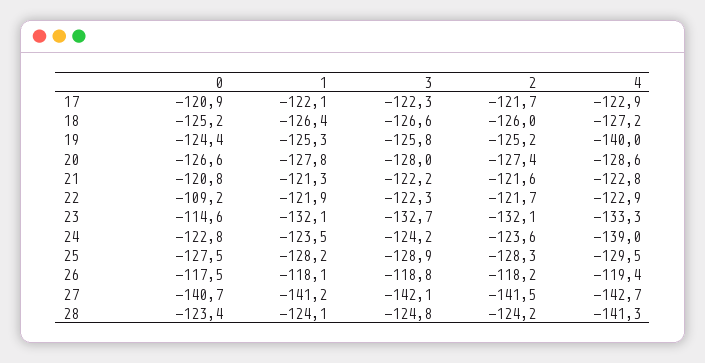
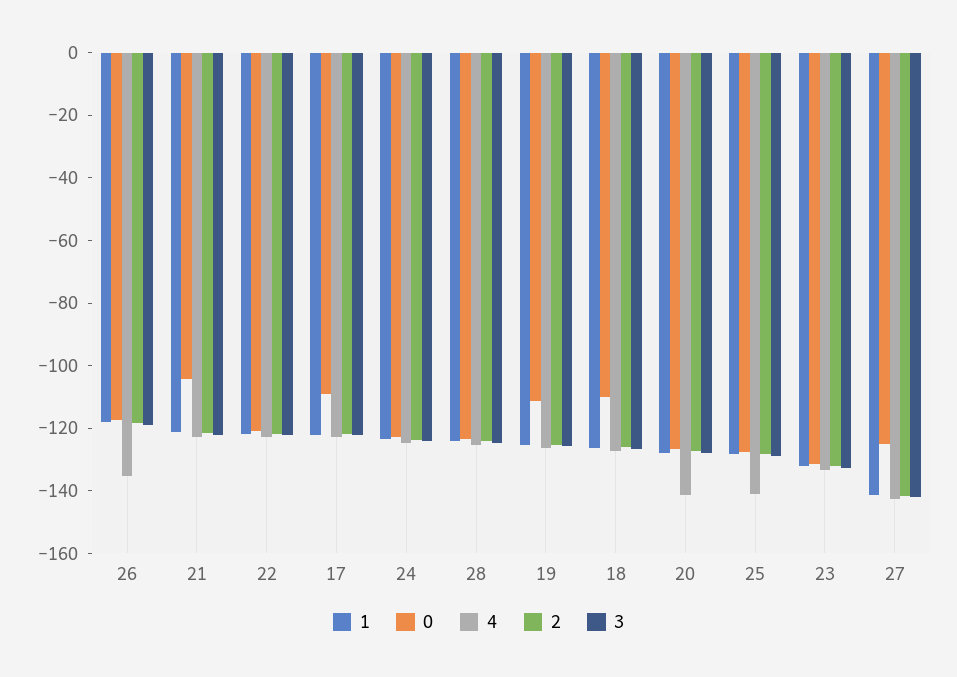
  {
    "0": {
-     "17": -120.9,
+     "17": -110,
-     "18": -125.2,
+     "18": -110,
-     "19": -124.4,
+     "19": -110,
      "20": -126.6,
-     "21": -120.8,
+     "21": -105,
-     "22": -109.2,
+     "22": -120,
-     "23": -114.6,
+     "23": -130,
      "24": -122.8,
      "25": -127.5,
      "26": -117.5,
-     "27": -140.7,
+     "27": -125,
      "28": -123.4
    },
    "1": {
      "17": -122.1,
      "18": -126.4,
      "19": -125.3,
      "20": -127.8,
      "21": -121.3,
      "22": -121.9,
      "23": -132.1,
      "24": -123.5,
      "25": -128.2,
      "26": -118.1,
      "27": -141.2,
      "28": -124.1
    },
    "3": {
      "17": -122.3,
      "18": -126.6,
      "19": -125.8,
      "20": -128,
      "21": -122.2,
      "22": -122.3,
      "23": -132.7,
      "24": -124.2,
      "25": -128.9,
      "26": -118.8,
      "27": -142.1,
      "28": -124.8
    },
    "2": {
      "17": -121.7,
      "18": -126,
      "19": -125.2,
      "20": -127.4,
      "21": -121.6,
      "22": -121.7,
      "23": -132.1,
      "24": -123.6,
      "25": -128.3,
      "26": -118.2,
      "27": -141.5,
      "28": -124.2
    },
    "4": {
      "17": -122.9,
      "18": -127.2,
-     "19": -140,
+     "19": -125,
-     "20": -128.6,
+     "20": -140,
      "21": -122.8,
      "22": -122.9,
      "23": -133.3,
-     "24": -139,
+     "24": -125,
-     "25": -129.5,
+     "25": -140,
-     "26": -119.4,
+     "26": -135,
      "27": -142.7,
-     "28": -141.3
+     "28": -125
    }
  }

